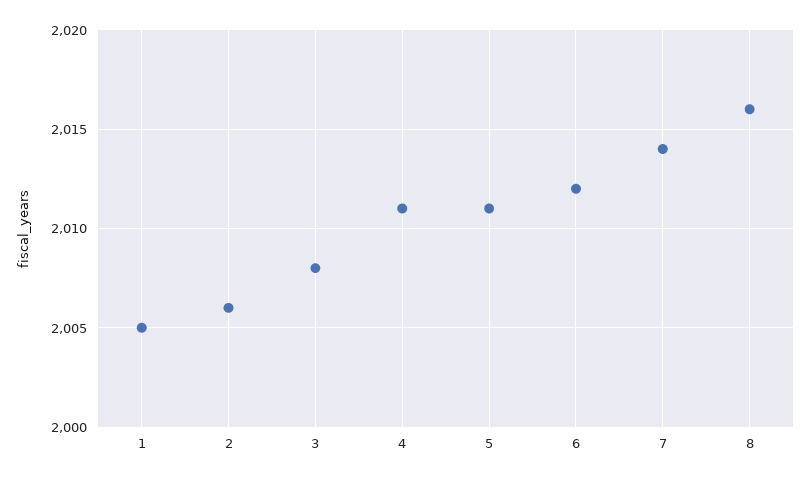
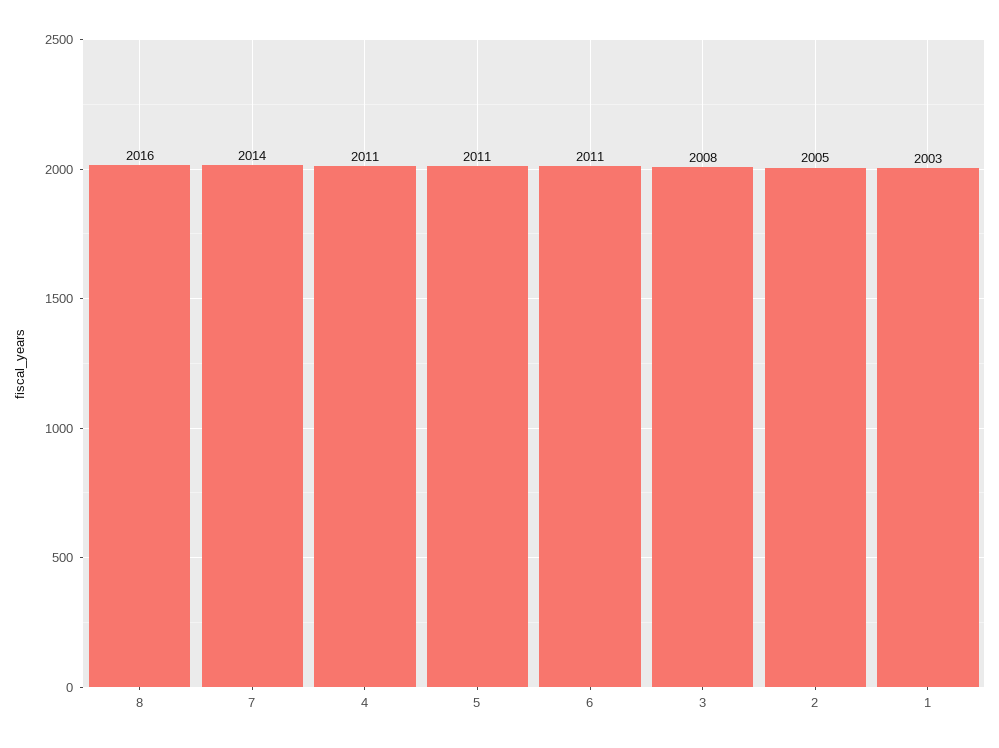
  {
-   "1": 2005,
+   "1": 2003,
-   "2": 2006,
+   "2": 2005,
    "3": 2008,
    "4": 2011,
    "5": 2011,
-   "6": 2012,
+   "6": 2011,
    "7": 2014,
    "8": 2016
  }

